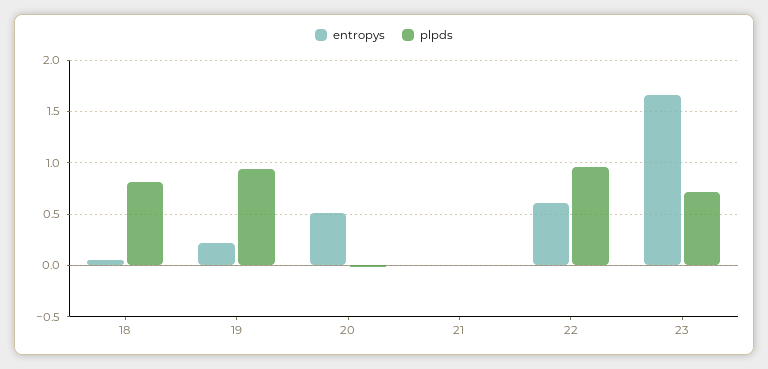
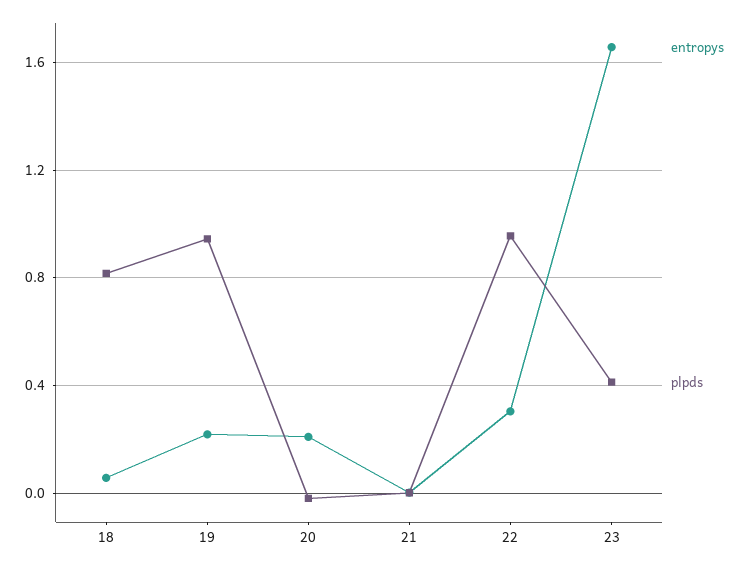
  {
    "entropys": {
      "18": 0.05,
      "19": 0.2,
-     "20": 0.5,
+     "20": 0.2,
      "21": 0,
-     "22": 0.6,
+     "22": 0.3,
      "23": 1.65
    },
    "plpds": {
      "18": 0.8,
      "19": 0.95,
      "20": 0,
      "21": 0,
      "22": 0.95,
-     "23": 0.7
+     "23": 0.4
    }
  }

